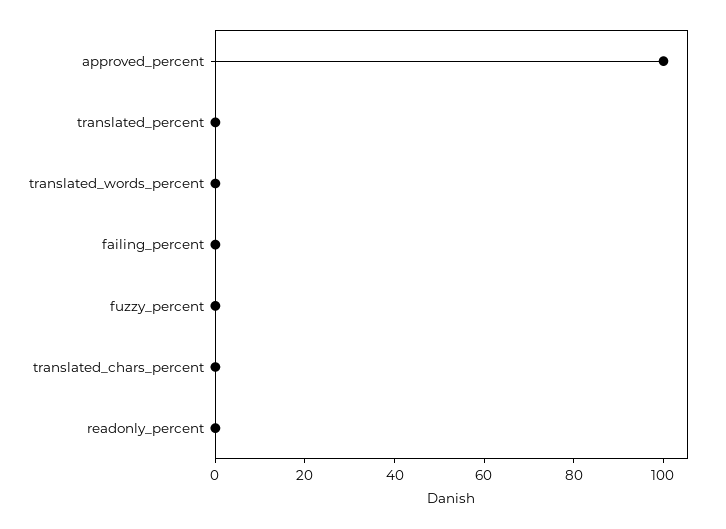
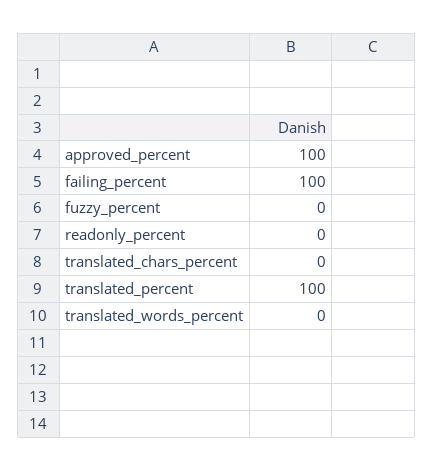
  {
    "approved_percent": 100,
-   "translated_percent": 0,
+   "translated_percent": 100,
    "translated_words_percent": 0,
-   "failing_percent": 0,
+   "failing_percent": 100,
    "fuzzy_percent": 0,
    "translated_chars_percent": 0,
    "readonly_percent": 0
  }

